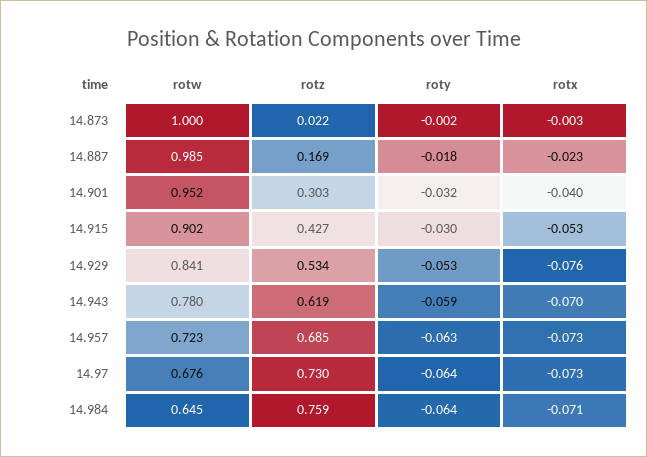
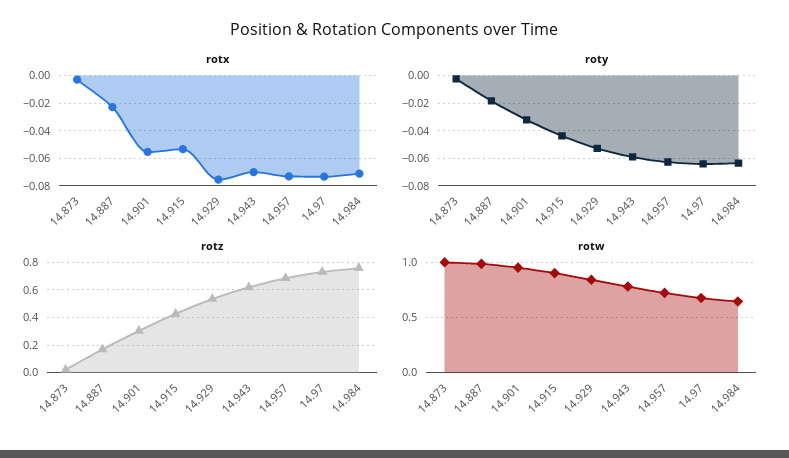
  {
    "rotw": {
      "14.873": 1,
      "14.887": 0.985,
      "14.901": 0.952,
      "14.915": 0.902,
      "14.929": 0.841,
      "14.943": 0.78,
      "14.957": 0.723,
      "14.97": 0.676,
      "14.984": 0.645
    },
    "rotz": {
      "14.873": 0.022,
      "14.887": 0.169,
      "14.901": 0.303,
      "14.915": 0.427,
      "14.929": 0.534,
      "14.943": 0.619,
      "14.957": 0.685,
      "14.97": 0.73,
      "14.984": 0.759
    },
    "roty": {
      "14.873": -0.002,
      "14.887": -0.018,
      "14.901": -0.032,
-     "14.915": -0.03,
+     "14.915": -0.045,
      "14.929": -0.053,
      "14.943": -0.059,
      "14.957": -0.063,
      "14.97": -0.064,
      "14.984": -0.064
    },
    "rotx": {
      "14.873": -0.003,
      "14.887": -0.023,
-     "14.901": -0.04,
+     "14.901": -0.055,
      "14.915": -0.053,
      "14.929": -0.076,
      "14.943": -0.07,
      "14.957": -0.073,
      "14.97": -0.073,
      "14.984": -0.071
    }
  }

